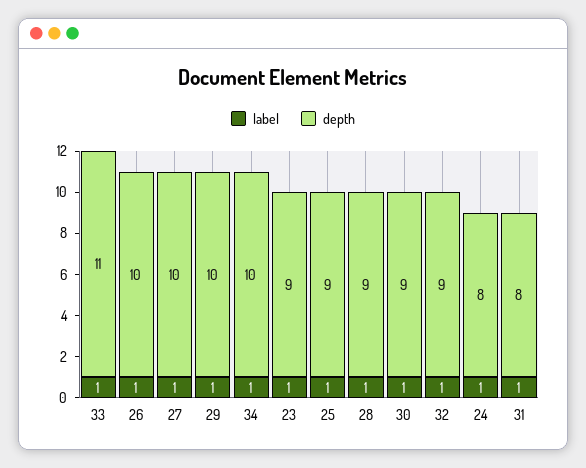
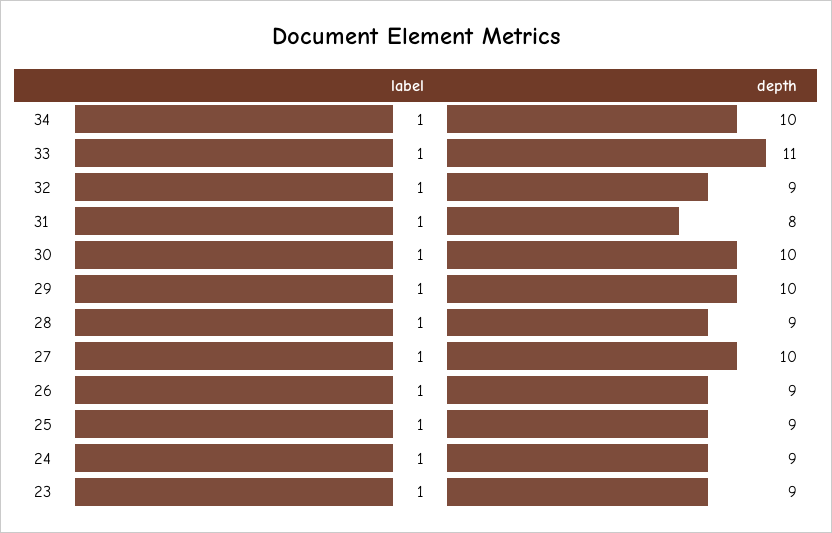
  {
    "label": {
      "33": 1,
      "26": 1,
      "27": 1,
      "29": 1,
      "34": 1,
      "23": 1,
      "25": 1,
      "28": 1,
      "30": 1,
      "32": 1,
      "24": 1,
      "31": 1
    },
    "depth": {
      "33": 11,
-     "26": 10,
+     "26": 9,
      "27": 10,
      "29": 10,
      "34": 10,
      "23": 9,
      "25": 9,
      "28": 9,
-     "30": 9,
+     "30": 10,
      "32": 9,
-     "24": 8,
+     "24": 9,
      "31": 8
    }
  }

